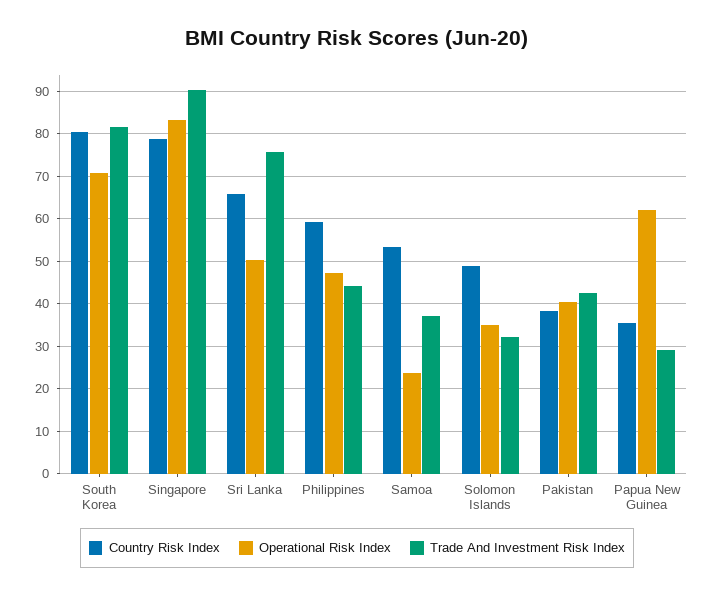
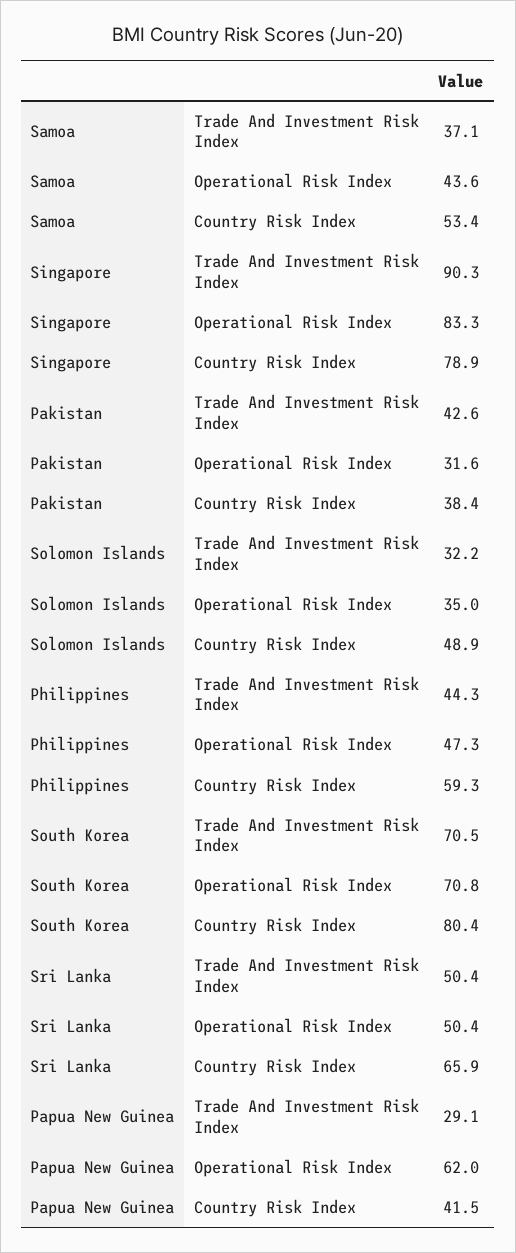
  {
    "Country Risk Index": {
      "South Korea": 80.4,
      "Singapore": 78.9,
      "Sri Lanka": 65.9,
      "Philippines": 59.3,
      "Samoa": 53.4,
      "Solomon Islands": 48.9,
      "Pakistan": 38.4,
-     "Papua New Guinea": 36
+     "Papua New Guinea": 41.5
    },
    "Operational Risk Index": {
      "South Korea": 70.8,
      "Singapore": 83.3,
      "Sri Lanka": 50.4,
      "Philippines": 47.3,
-     "Samoa": 24,
+     "Samoa": 43.6,
      "Solomon Islands": 35,
-     "Pakistan": 40,
+     "Pakistan": 31.6,
      "Papua New Guinea": 62
    },
    "Trade And Investment Risk Index": {
-     "South Korea": 82,
+     "South Korea": 70.5,
      "Singapore": 90.3,
-     "Sri Lanka": 76,
+     "Sri Lanka": 50.4,
      "Philippines": 44.3,
      "Samoa": 37.1,
      "Solomon Islands": 32.2,
      "Pakistan": 42.6,
      "Papua New Guinea": 29.1
    }
  }

